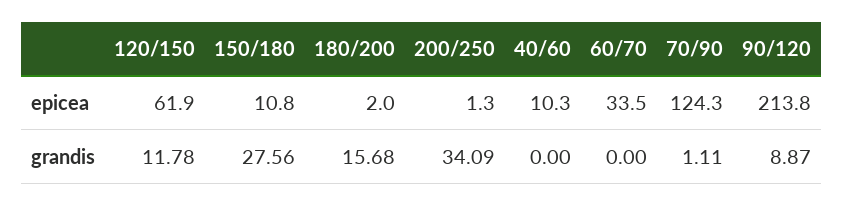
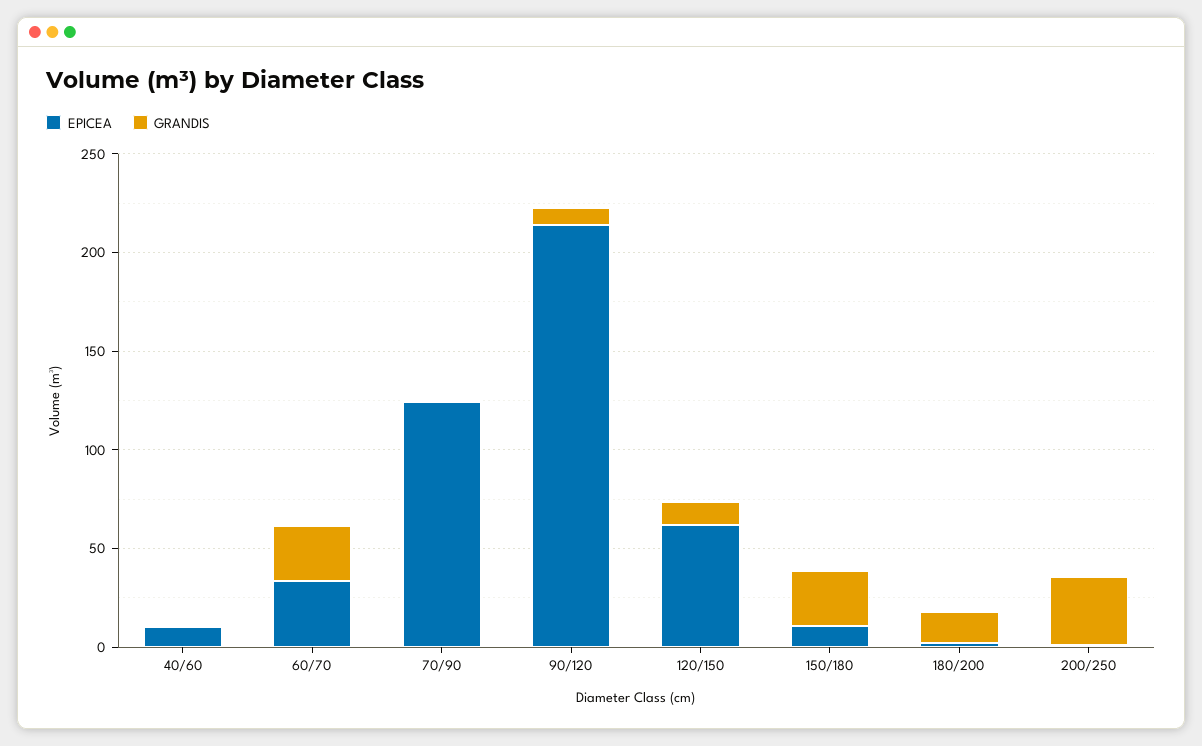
  {
    "epicea": {
      "120/150": 61.9,
      "150/180": 10.8,
      "180/200": 2,
      "200/250": 1.3,
      "40/60": 10.3,
      "60/70": 33.5,
      "70/90": 124.3,
      "90/120": 213.8
    },
    "grandis": {
      "120/150": 11.78,
      "150/180": 27.56,
      "180/200": 15.68,
      "200/250": 34.09,
      "40/60": 0,
-     "60/70": 0,
+     "60/70": 30,
      "70/90": 1.11,
      "90/120": 8.87
    }
  }

